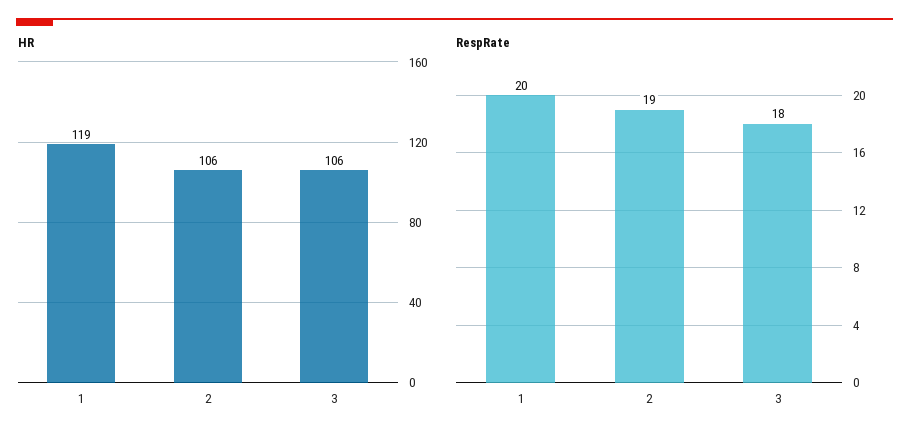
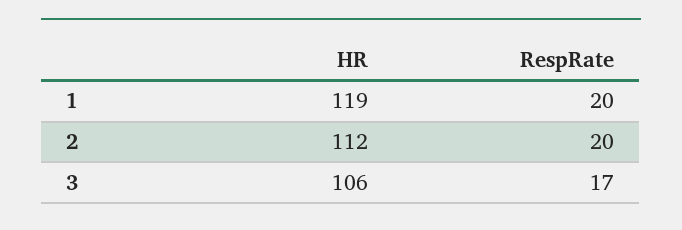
  {
    "HR": {
      "1": 119,
-     "2": 106,
+     "2": 112,
      "3": 106
    },
    "RespRate": {
      "1": 20,
-     "2": 19,
+     "2": 20,
-     "3": 18
+     "3": 17
    }
  }

